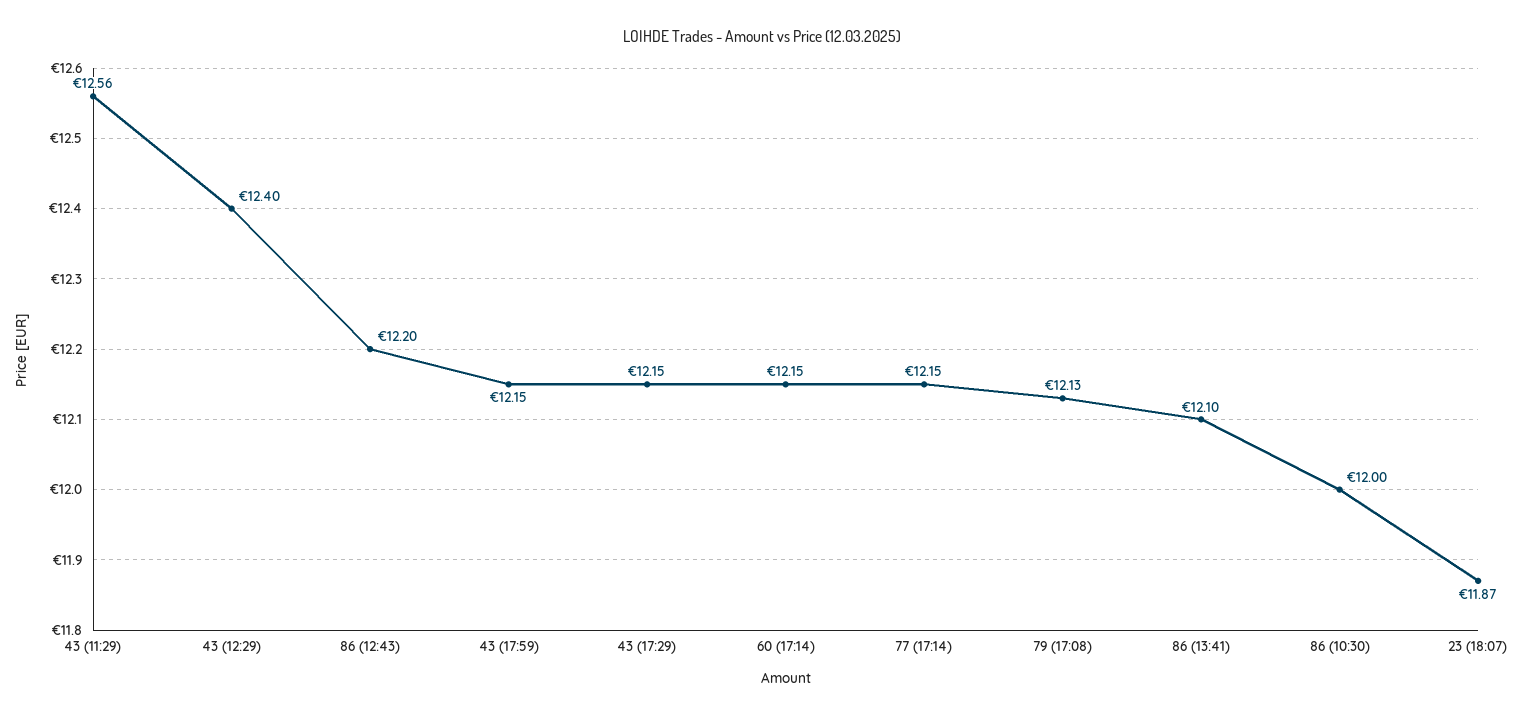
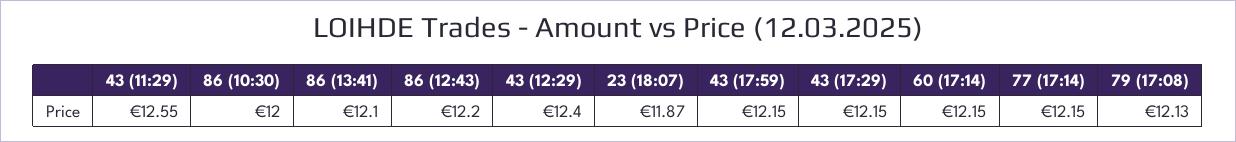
  {
-   "43 (11:29)": 12.56,
+   "43 (11:29)": 12.55,
    "43 (12:29)": 12.4,
    "86 (12:43)": 12.2,
    "43 (17:59)": 12.15,
    "43 (17:29)": 12.15,
    "60 (17:14)": 12.15,
    "77 (17:14)": 12.15,
    "79 (17:08)": 12.13,
    "86 (13:41)": 12.1,
    "86 (10:30)": 12,
    "23 (18:07)": 11.87
  }

